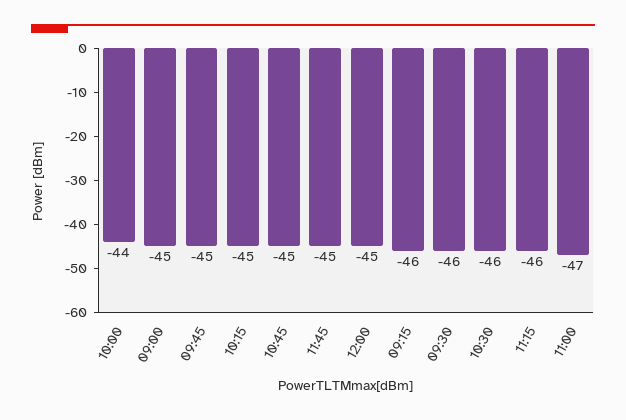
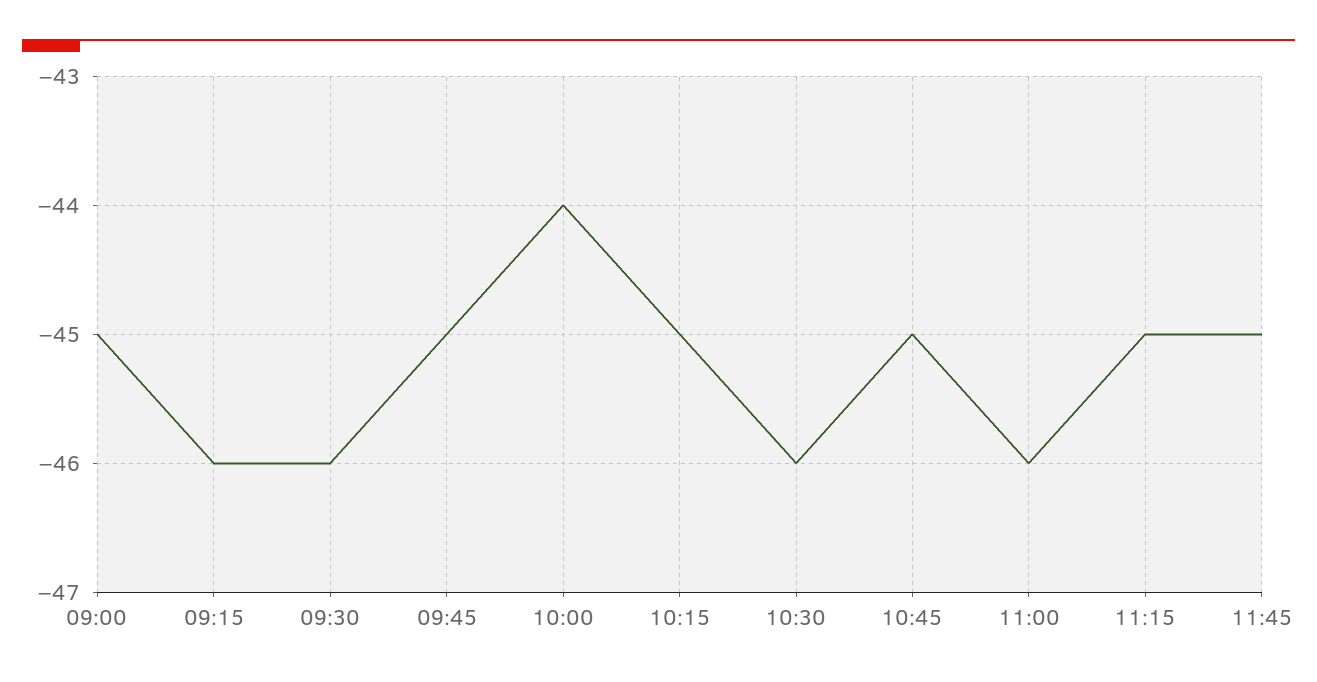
  {
    "10:00": -44,
    "09:00": -45,
    "09:45": -45,
    "10:15": -45,
    "10:45": -45,
    "11:45": -45,
-   "12:00": -45,
    "09:15": -46,
    "09:30": -46,
    "10:30": -46,
-   "11:15": -46,
+   "11:15": -45,
-   "11:00": -47
+   "11:00": -46
  }

